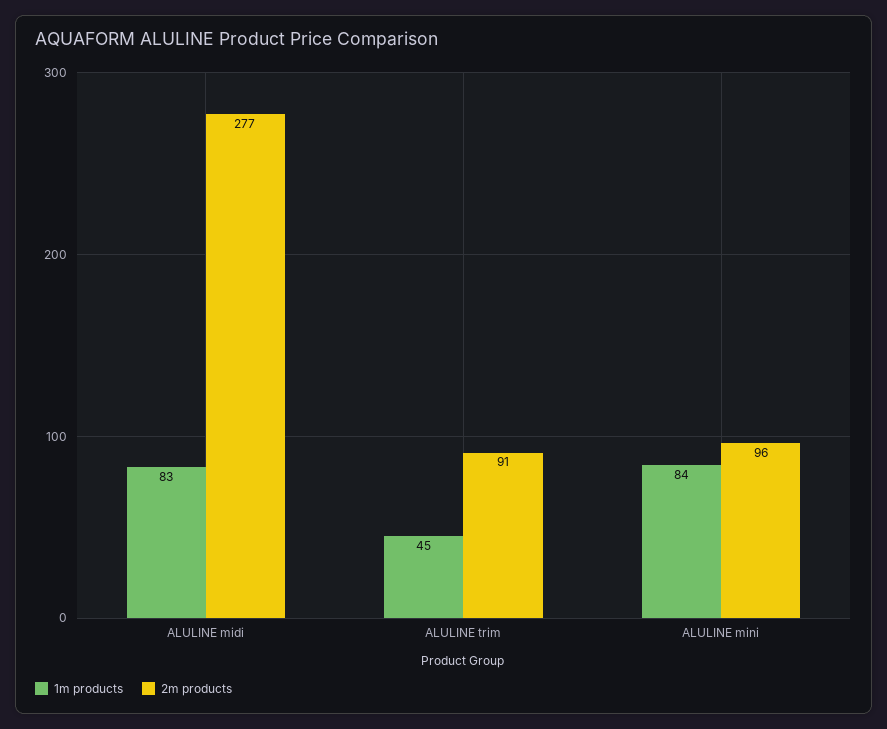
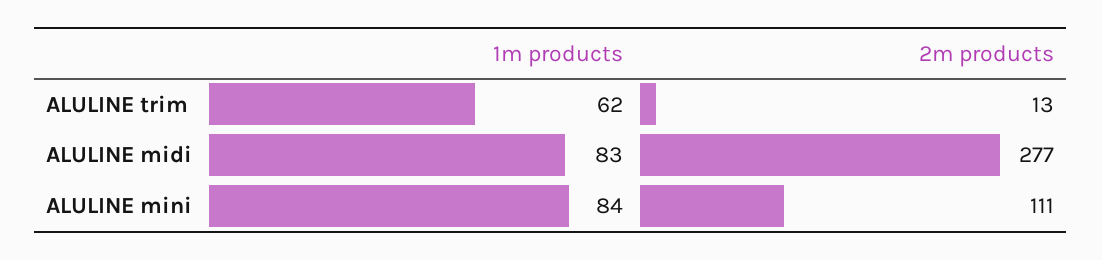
  {
    "1m products": {
      "ALULINE midi": 83,
-     "ALULINE trim": 45,
+     "ALULINE trim": 62,
      "ALULINE mini": 84
    },
    "2m products": {
      "ALULINE midi": 277,
-     "ALULINE trim": 91,
+     "ALULINE trim": 13,
-     "ALULINE mini": 96
+     "ALULINE mini": 111
    }
  }

